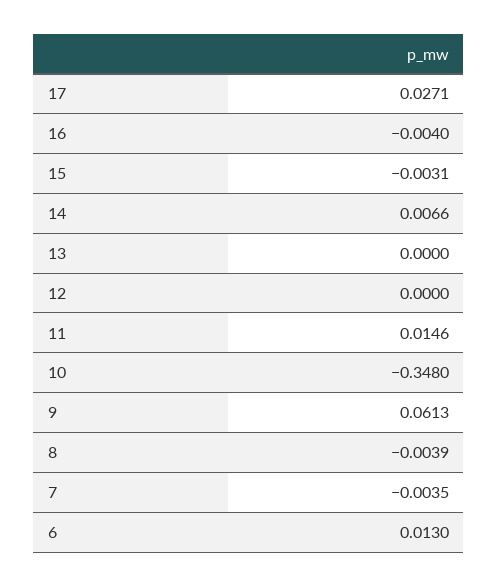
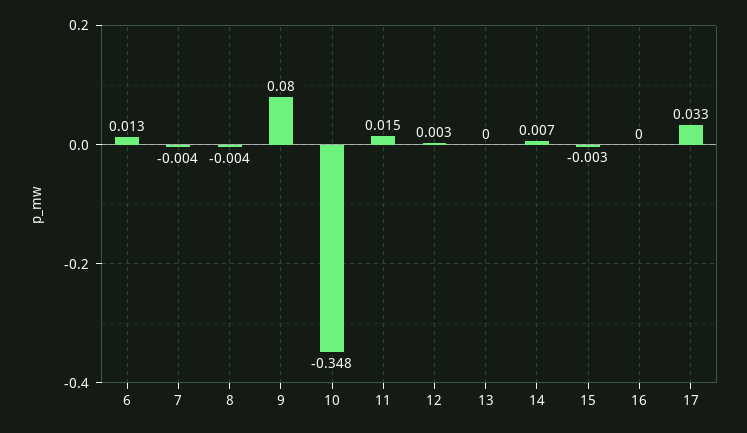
  {
-   "17": 0.0271,
+   "17": 0.033,
-   "16": -0.004,
+   "16": 0,
    "15": -0.0031,
    "14": 0.0066,
    "13": 0,
-   "12": 0,
+   "12": 0.003,
    "11": 0.0146,
    "10": -0.348,
-   "9": 0.0613,
+   "9": 0.08,
    "8": -0.0039,
    "7": -0.0035,
    "6": 0.013
  }

